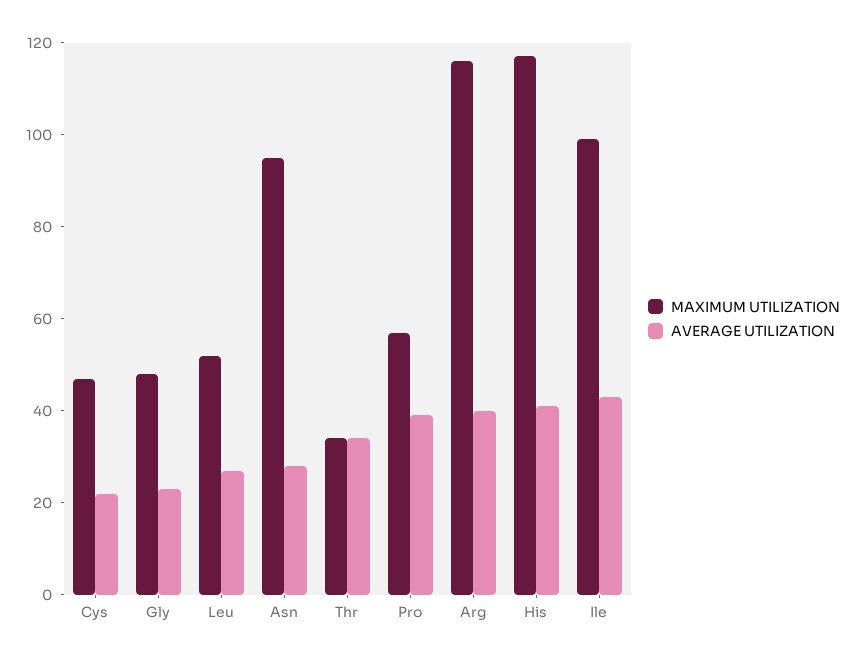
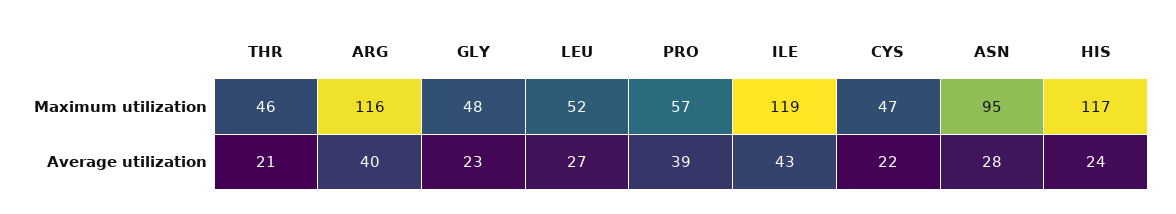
  {
    "MAXIMUM UTILIZATION": {
      "Cys": 47,
      "Gly": 48,
      "Leu": 52,
      "Asn": 95,
-     "Thr": 35,
+     "Thr": 46,
      "Pro": 57,
      "Arg": 116,
      "His": 117,
-     "Ile": 100
+     "Ile": 119
    },
    "AVERAGE UTILIZATION": {
      "Cys": 22,
      "Gly": 23,
      "Leu": 27,
      "Asn": 28,
-     "Thr": 35,
+     "Thr": 21,
      "Pro": 39,
      "Arg": 40,
-     "His": 40,
+     "His": 24,
      "Ile": 43
    }
  }

